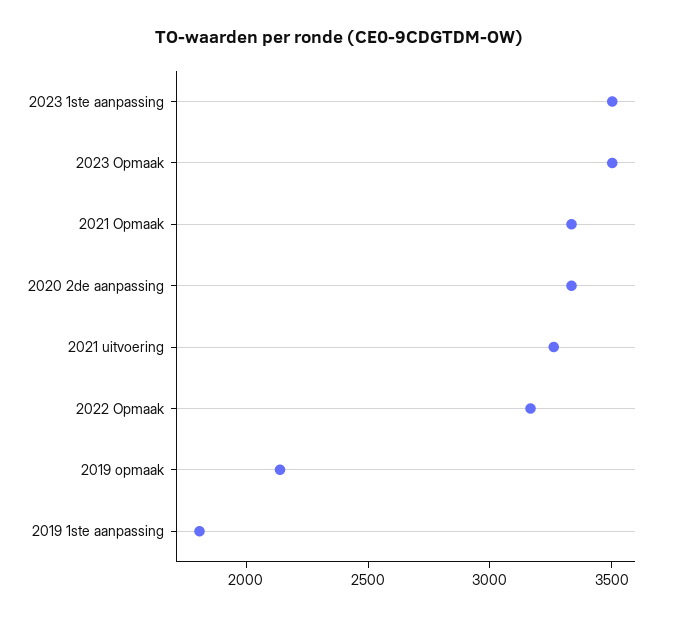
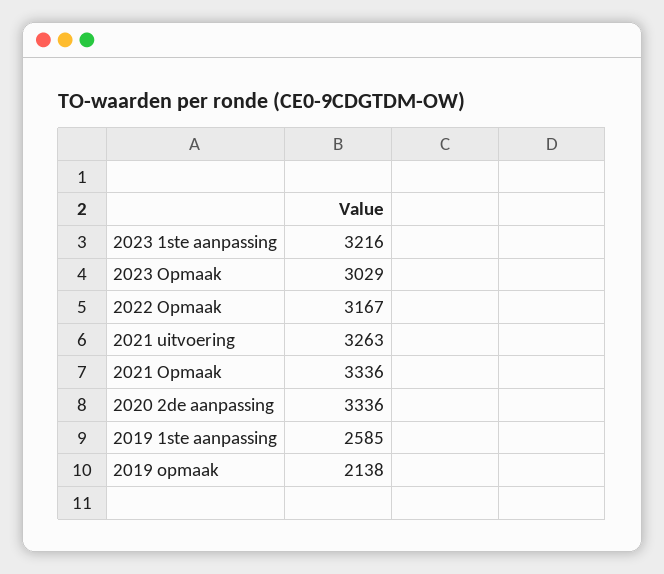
  {
-   "2023 1ste aanpassing": 3500,
+   "2023 1ste aanpassing": 3216,
-   "2023 Opmaak": 3500,
+   "2023 Opmaak": 3029,
    "2021 Opmaak": 3336,
    "2020 2de aanpassing": 3336,
    "2021 uitvoering": 3263,
    "2022 Opmaak": 3167,
    "2019 opmaak": 2138,
-   "2019 1ste aanpassing": 1800
+   "2019 1ste aanpassing": 2585
  }

